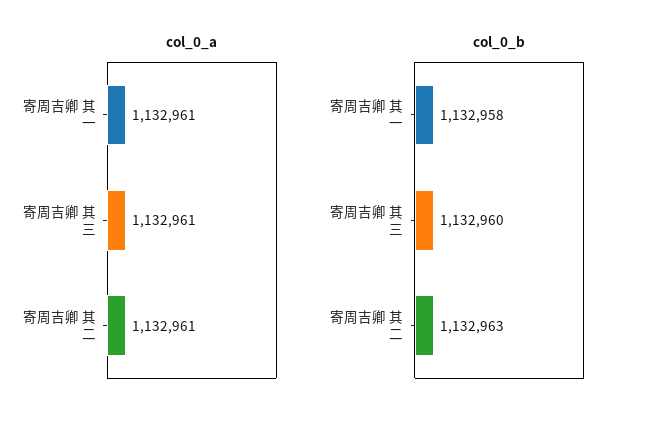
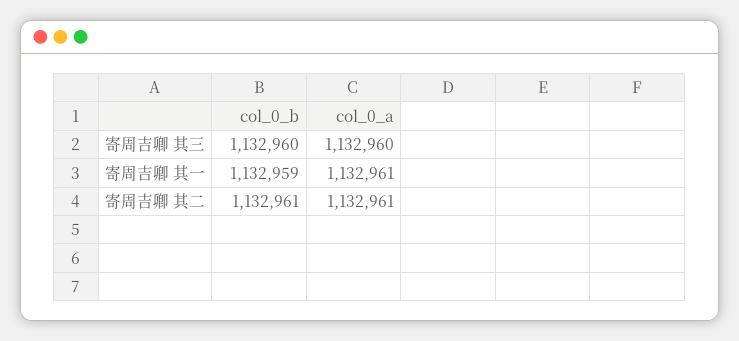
  {
    "col_0_a": {
      "寄周吉卿 其一": 1132961,
-     "寄周吉卿 其三": 1132961,
+     "寄周吉卿 其三": 1132960,
      "寄周吉卿 其二": 1132961
    },
    "col_0_b": {
-     "寄周吉卿 其一": 1132958,
+     "寄周吉卿 其一": 1132959,
      "寄周吉卿 其三": 1132960,
-     "寄周吉卿 其二": 1132963
+     "寄周吉卿 其二": 1132961
    }
  }

